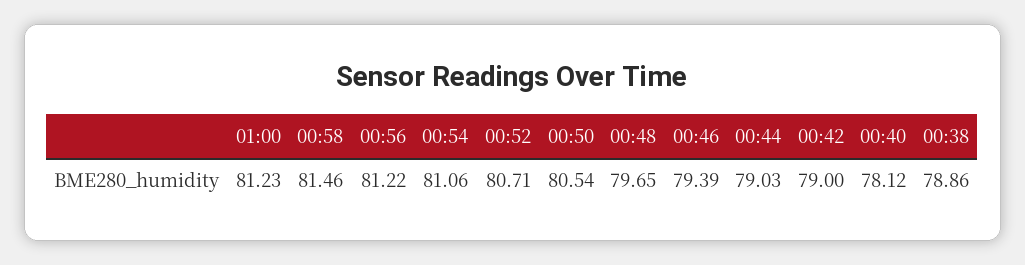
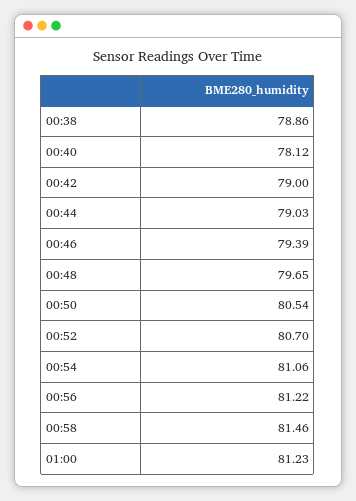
  {
    "01:00": 81.23,
    "00:58": 81.46,
    "00:56": 81.22,
    "00:54": 81.06,
-   "00:52": 80.71,
+   "00:52": 80.7,
    "00:50": 80.54,
    "00:48": 79.65,
    "00:46": 79.39,
    "00:44": 79.03,
    "00:42": 79,
    "00:40": 78.12,
    "00:38": 78.86
  }

